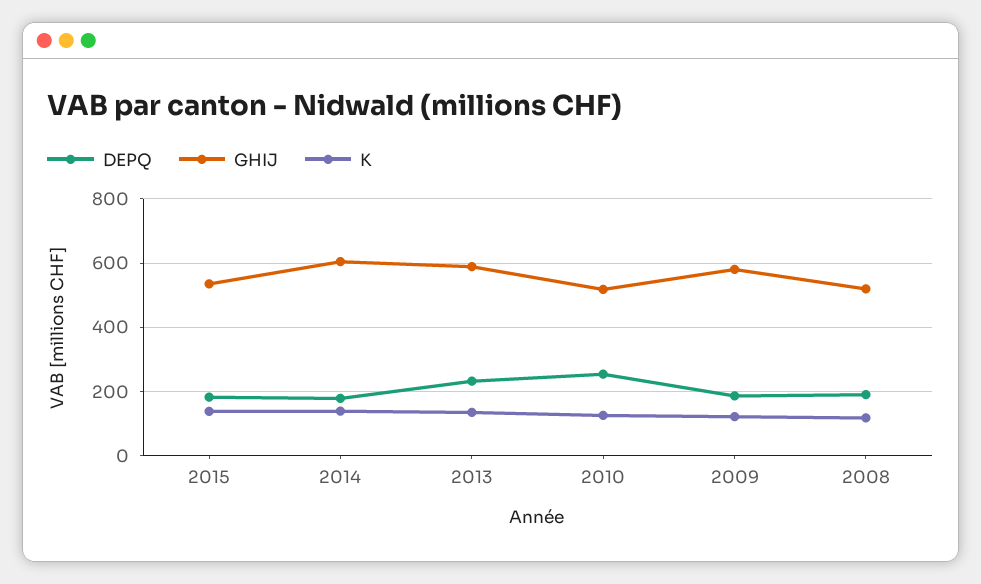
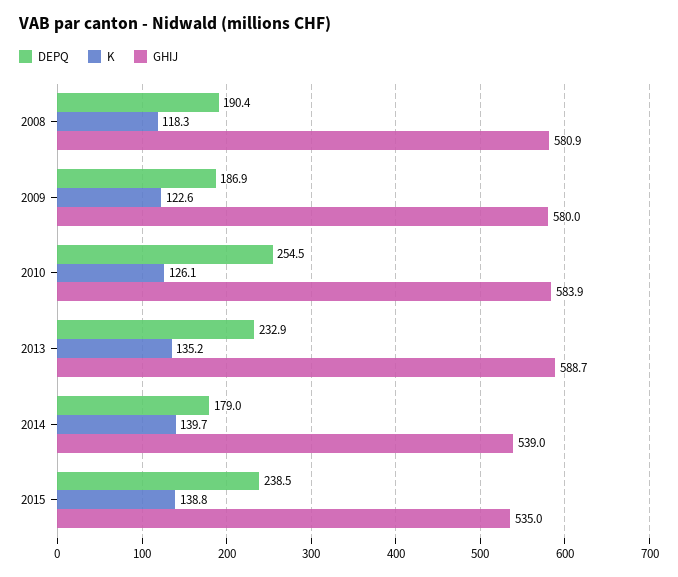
  {
    "DEPQ": {
-     "2015": 180,
+     "2015": 238.5,
      "2014": 179,
      "2013": 232.9,
      "2010": 254.5,
      "2009": 186.9,
      "2008": 190.4
    },
    "GHIJ": {
      "2015": 535,
-     "2014": 600,
+     "2014": 539,
      "2013": 588.7,
-     "2010": 520,
+     "2010": 583.9,
      "2009": 580,
-     "2008": 520
+     "2008": 580.9
    },
    "K": {
      "2015": 138.8,
      "2014": 139.7,
      "2013": 135.2,
      "2010": 126.1,
      "2009": 122.6,
      "2008": 118.3
    }
  }

